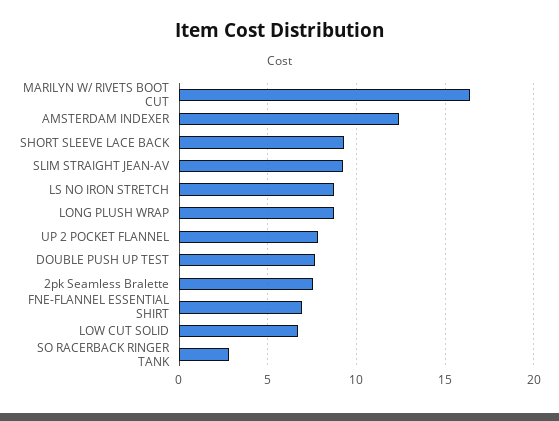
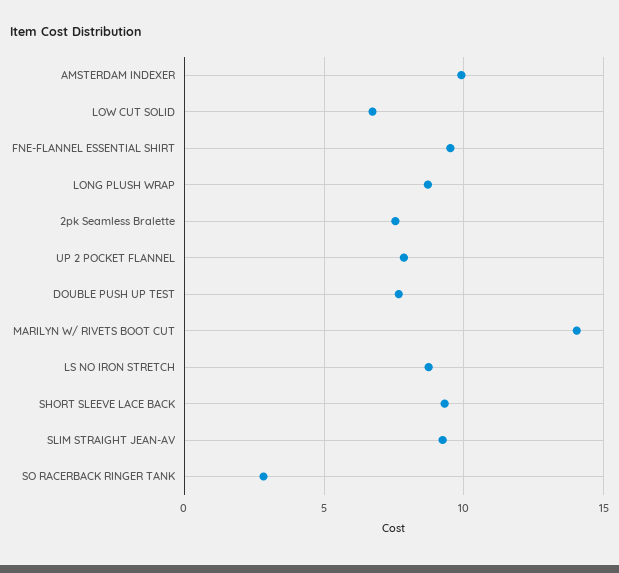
  {
-   "MARILYN W/ RIVETS BOOT CUT": 16.5,
+   "MARILYN W/ RIVETS BOOT CUT": 14,
-   "AMSTERDAM INDEXER": 12.5,
+   "AMSTERDAM INDEXER": 10,
    "SHORT SLEEVE LACE BACK": 9.5,
    "SLIM STRAIGHT JEAN-AV": 9,
    "LS NO IRON STRETCH": 8.5,
    "LONG PLUSH WRAP": 8.5,
    "UP 2 POCKET FLANNEL": 8,
    "DOUBLE PUSH UP TEST": 7.5,
    "2pk Seamless Bralette": 7.5,
-   "FNE-FLANNEL ESSENTIAL SHIRT": 7,
+   "FNE-FLANNEL ESSENTIAL SHIRT": 9.5,
    "LOW CUT SOLID": 6.5,
    "SO RACERBACK RINGER TANK": 3
  }

